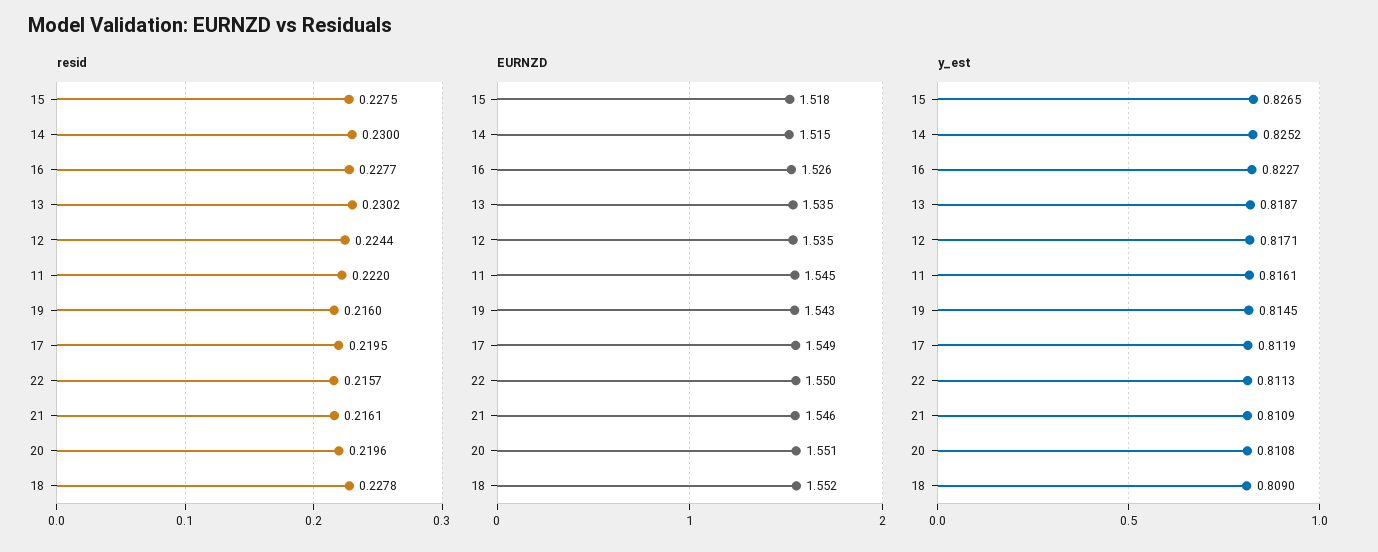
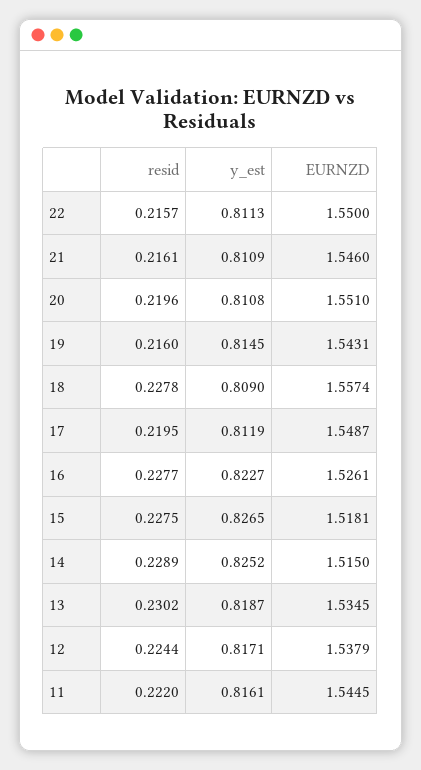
  {
    "resid": {
      "15": 0.2275,
-     "14": 0.23,
+     "14": 0.2289,
      "16": 0.2277,
      "13": 0.2302,
      "12": 0.2244,
      "11": 0.222,
      "19": 0.216,
      "17": 0.2195,
      "22": 0.2157,
      "21": 0.2161,
      "20": 0.2196,
      "18": 0.2278
    },
    "EURNZD": {
      "15": 1.5181,
      "14": 1.515,
      "16": 1.5261,
      "13": 1.5345,
-     "12": 1.535,
+     "12": 1.5379,
      "11": 1.5445,
      "19": 1.5431,
      "17": 1.5487,
      "22": 1.55,
      "21": 1.546,
      "20": 1.551,
-     "18": 1.552
+     "18": 1.5574
    },
    "y_est": {
      "15": 0.8265,
      "14": 0.8252,
      "16": 0.8227,
      "13": 0.8187,
      "12": 0.8171,
      "11": 0.8161,
      "19": 0.8145,
      "17": 0.8119,
      "22": 0.8113,
      "21": 0.8109,
      "20": 0.8108,
      "18": 0.809
    }
  }

